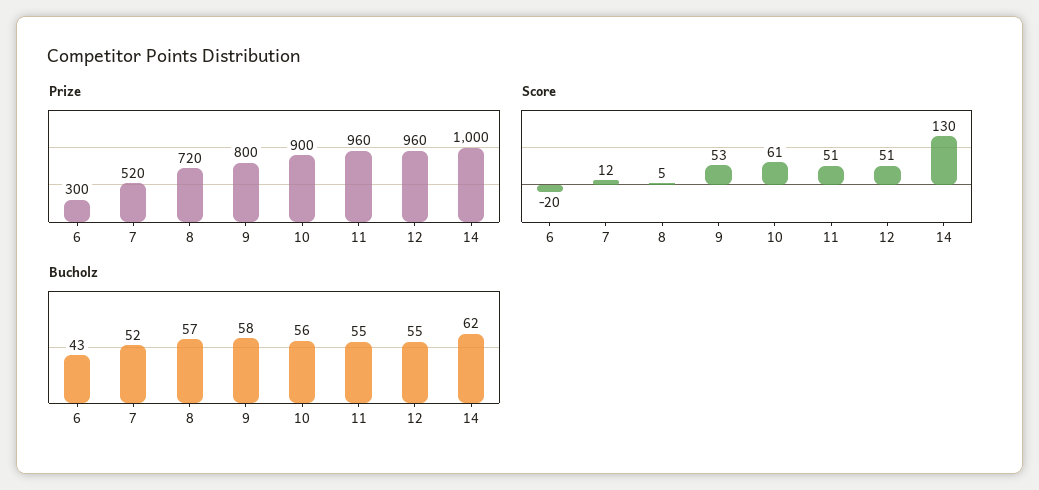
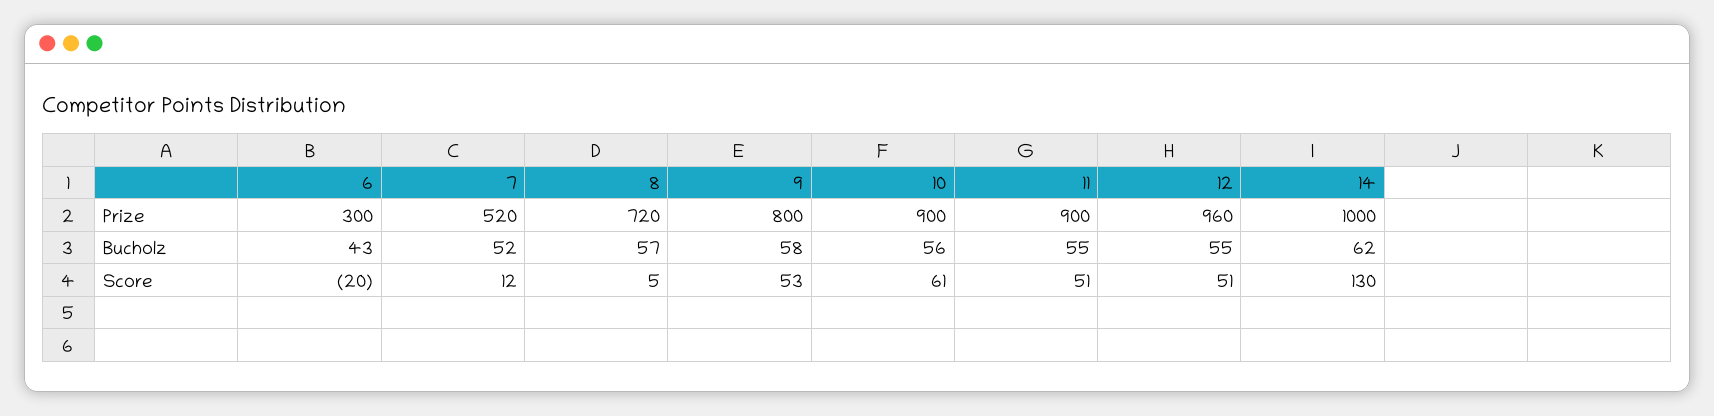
  {
    "Prize": {
      "6": 300,
      "7": 520,
      "8": 720,
      "9": 800,
      "10": 900,
-     "11": 960,
+     "11": 900,
      "12": 960,
      "14": 1000
    },
    "Score": {
      "6": -20,
      "7": 12,
      "8": 5,
      "9": 53,
      "10": 61,
      "11": 51,
      "12": 51,
      "14": 130
    },
    "Bucholz": {
      "6": 43,
      "7": 52,
      "8": 57,
      "9": 58,
      "10": 56,
      "11": 55,
      "12": 55,
      "14": 62
    }
  }

